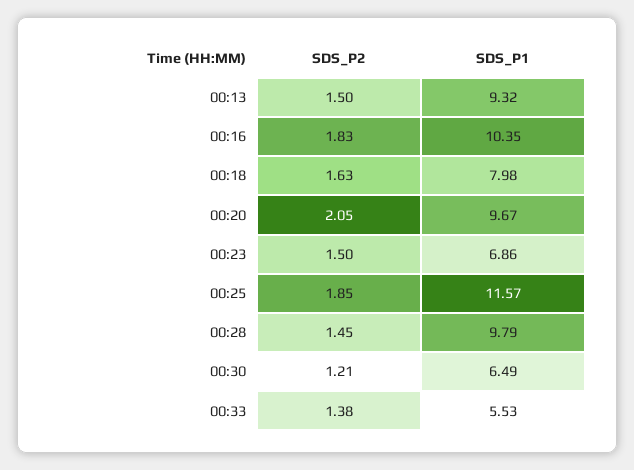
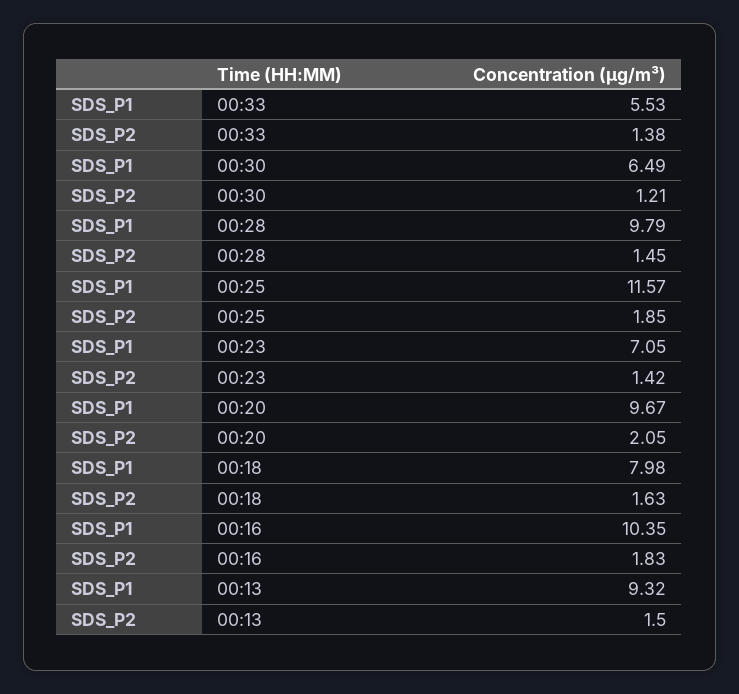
  {
    "SDS_P2": {
      "00:13": 1.5,
      "00:16": 1.83,
      "00:18": 1.63,
      "00:20": 2.05,
-     "00:23": 1.5,
+     "00:23": 1.42,
      "00:25": 1.85,
      "00:28": 1.45,
      "00:30": 1.21,
      "00:33": 1.38
    },
    "SDS_P1": {
      "00:13": 9.32,
      "00:16": 10.35,
      "00:18": 7.98,
      "00:20": 9.67,
-     "00:23": 6.86,
+     "00:23": 7.05,
      "00:25": 11.57,
      "00:28": 9.79,
      "00:30": 6.49,
      "00:33": 5.53
    }
  }

